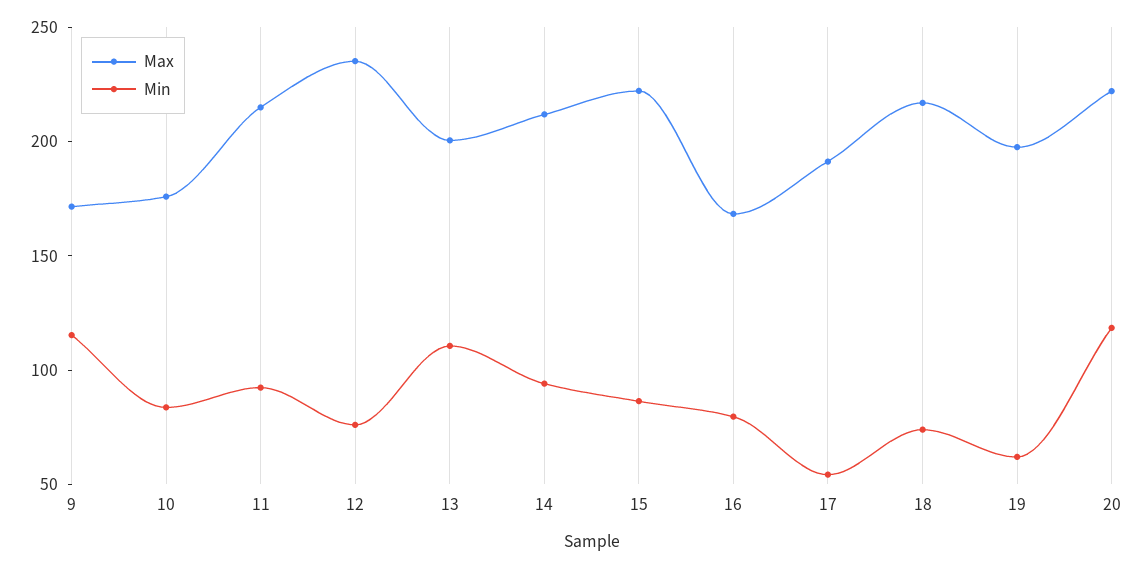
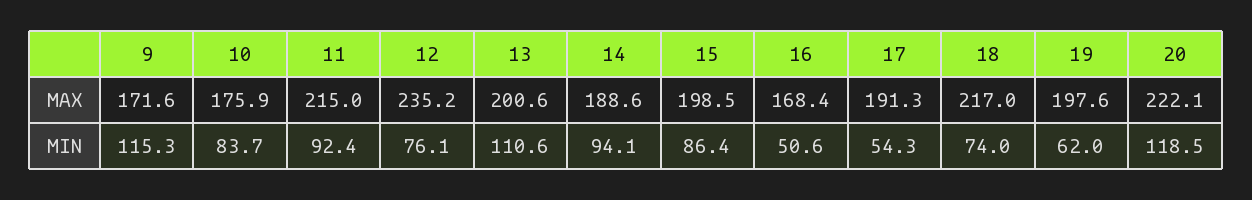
  {
    "Max": {
      "9": 171.6,
      "10": 175.9,
      "11": 215,
      "12": 235.2,
      "13": 200.6,
-     "14": 210,
+     "14": 188.6,
-     "15": 220,
+     "15": 198.5,
      "16": 168.4,
      "17": 191.3,
      "18": 217,
      "19": 197.6,
      "20": 222.1
    },
    "Min": {
      "9": 115.3,
      "10": 83.7,
      "11": 92.4,
      "12": 76.1,
      "13": 110.6,
      "14": 94.1,
      "15": 86.4,
-     "16": 80,
+     "16": 50.6,
      "17": 54.3,
      "18": 74,
      "19": 62,
      "20": 118.5
    }
  }

